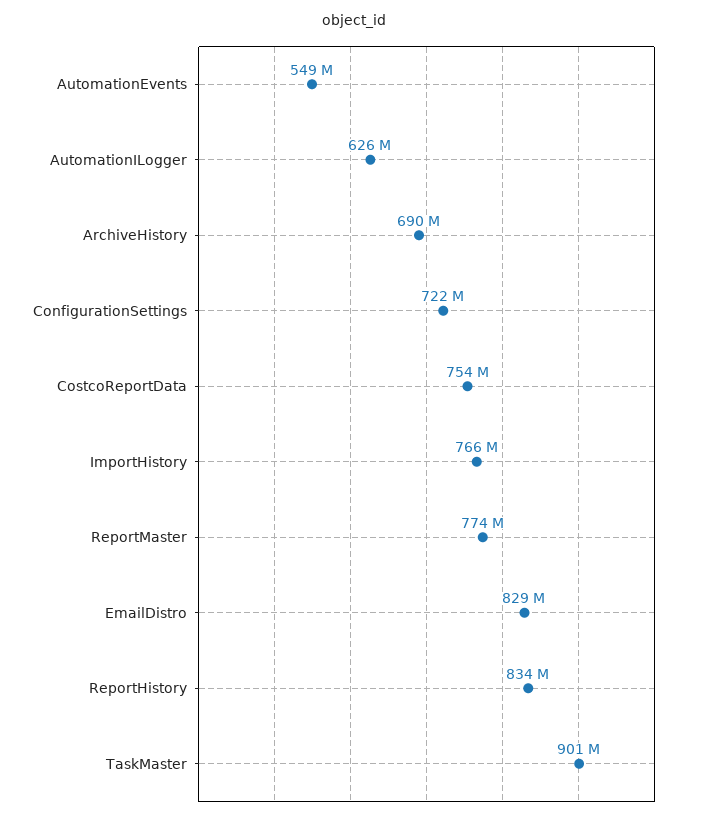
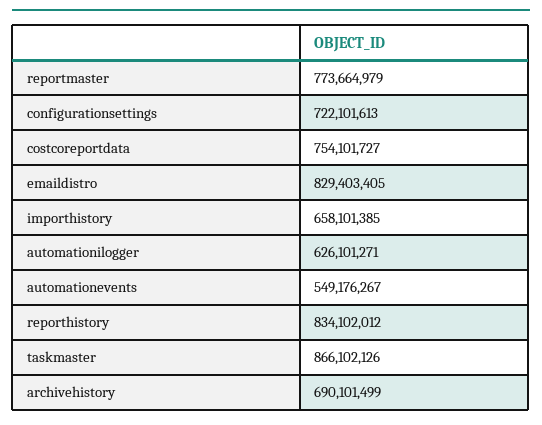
  {
    "AutomationEvents": 549176267,
    "AutomationILogger": 626101271,
    "ArchiveHistory": 690101499,
    "ConfigurationSettings": 722101613,
    "CostcoReportData": 754101727,
-   "ImportHistory": 766000000,
+   "ImportHistory": 658101385,
    "ReportMaster": 773664979,
    "EmailDistro": 829403405,
    "ReportHistory": 834102012,
-   "TaskMaster": 901000000
+   "TaskMaster": 866102126
  }

